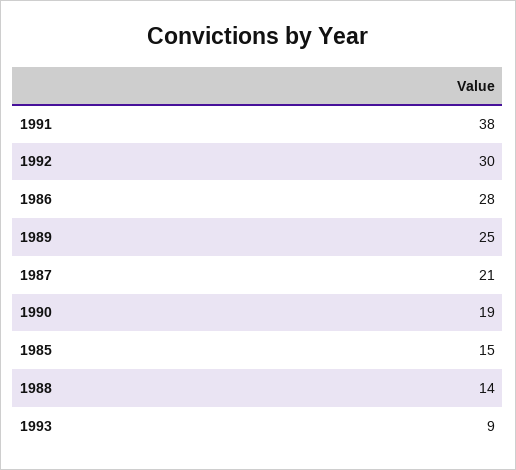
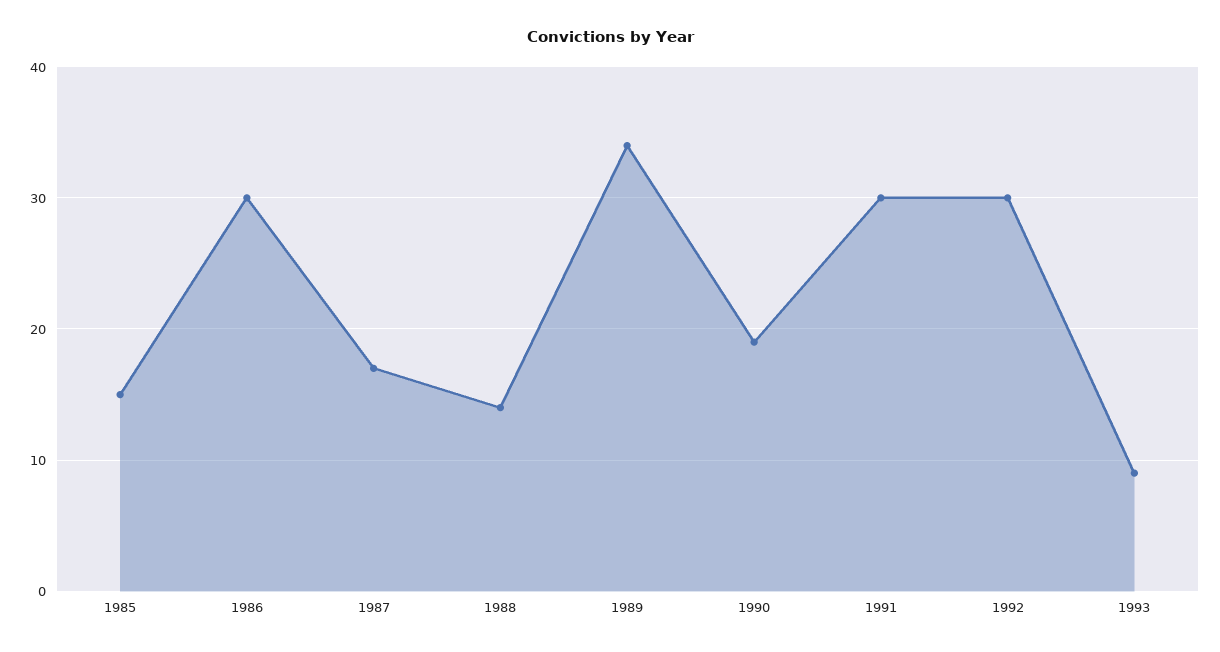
  {
-   "1991": 38,
+   "1991": 30,
    "1992": 30,
-   "1986": 28,
+   "1986": 30,
-   "1989": 25,
+   "1989": 34,
-   "1987": 21,
+   "1987": 17,
    "1990": 19,
    "1985": 15,
    "1988": 14,
    "1993": 9
  }

